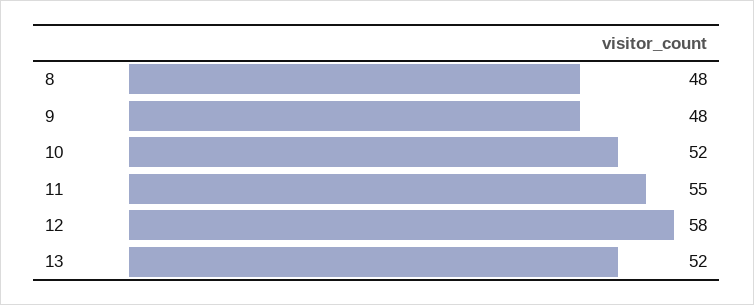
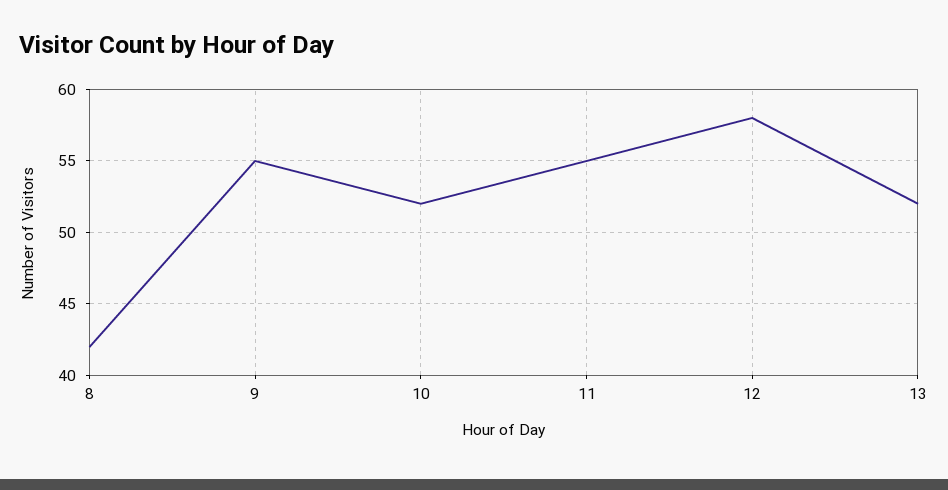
  {
-   "8": 48,
+   "8": 42,
-   "9": 48,
+   "9": 55,
    "10": 52,
    "11": 55,
    "12": 58,
    "13": 52
  }

